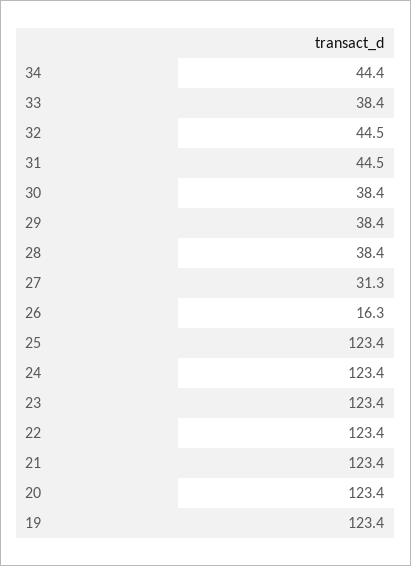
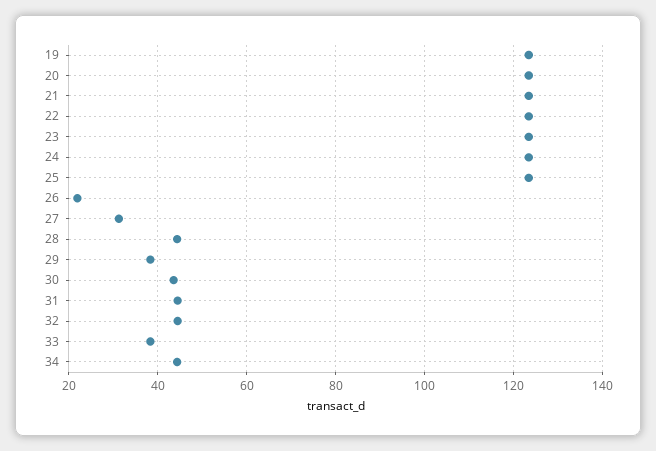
  {
    "34": 44.4,
    "33": 38.4,
    "32": 44.5,
    "31": 44.5,
-   "30": 38.4,
+   "30": 44,
    "29": 38.4,
-   "28": 38.4,
+   "28": 44,
    "27": 31.3,
-   "26": 16.3,
+   "26": 22,
    "25": 123.4,
    "24": 123.4,
    "23": 123.4,
    "22": 123.4,
    "21": 123.4,
    "20": 123.4,
    "19": 123.4
  }

